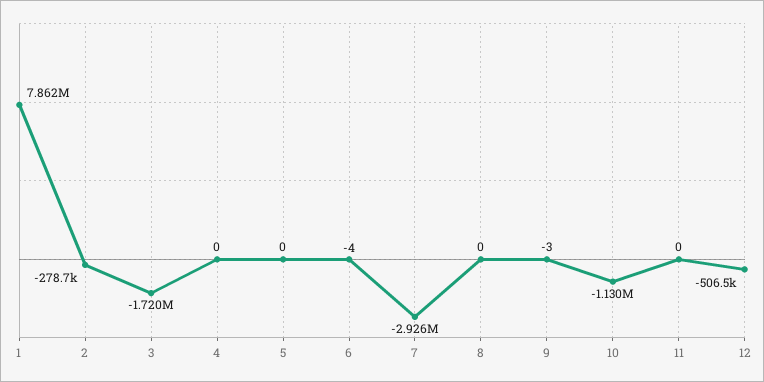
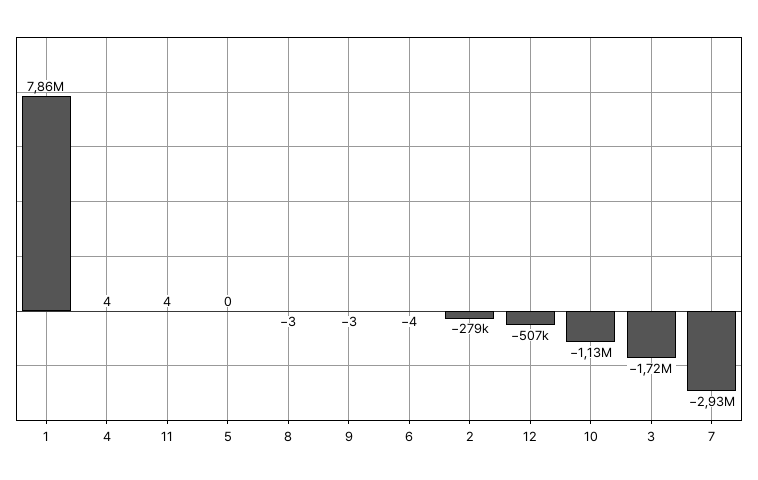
  {
    "1": 7862000,
    "2": -278700,
    "3": -1720000,
-   "4": 0,
+   "4": 4,
    "5": 0,
    "6": -4,
    "7": -2926000,
-   "8": 0,
+   "8": -3,
    "9": -3,
    "10": -1130000,
-   "11": 0,
+   "11": 4,
    "12": -506500
  }

